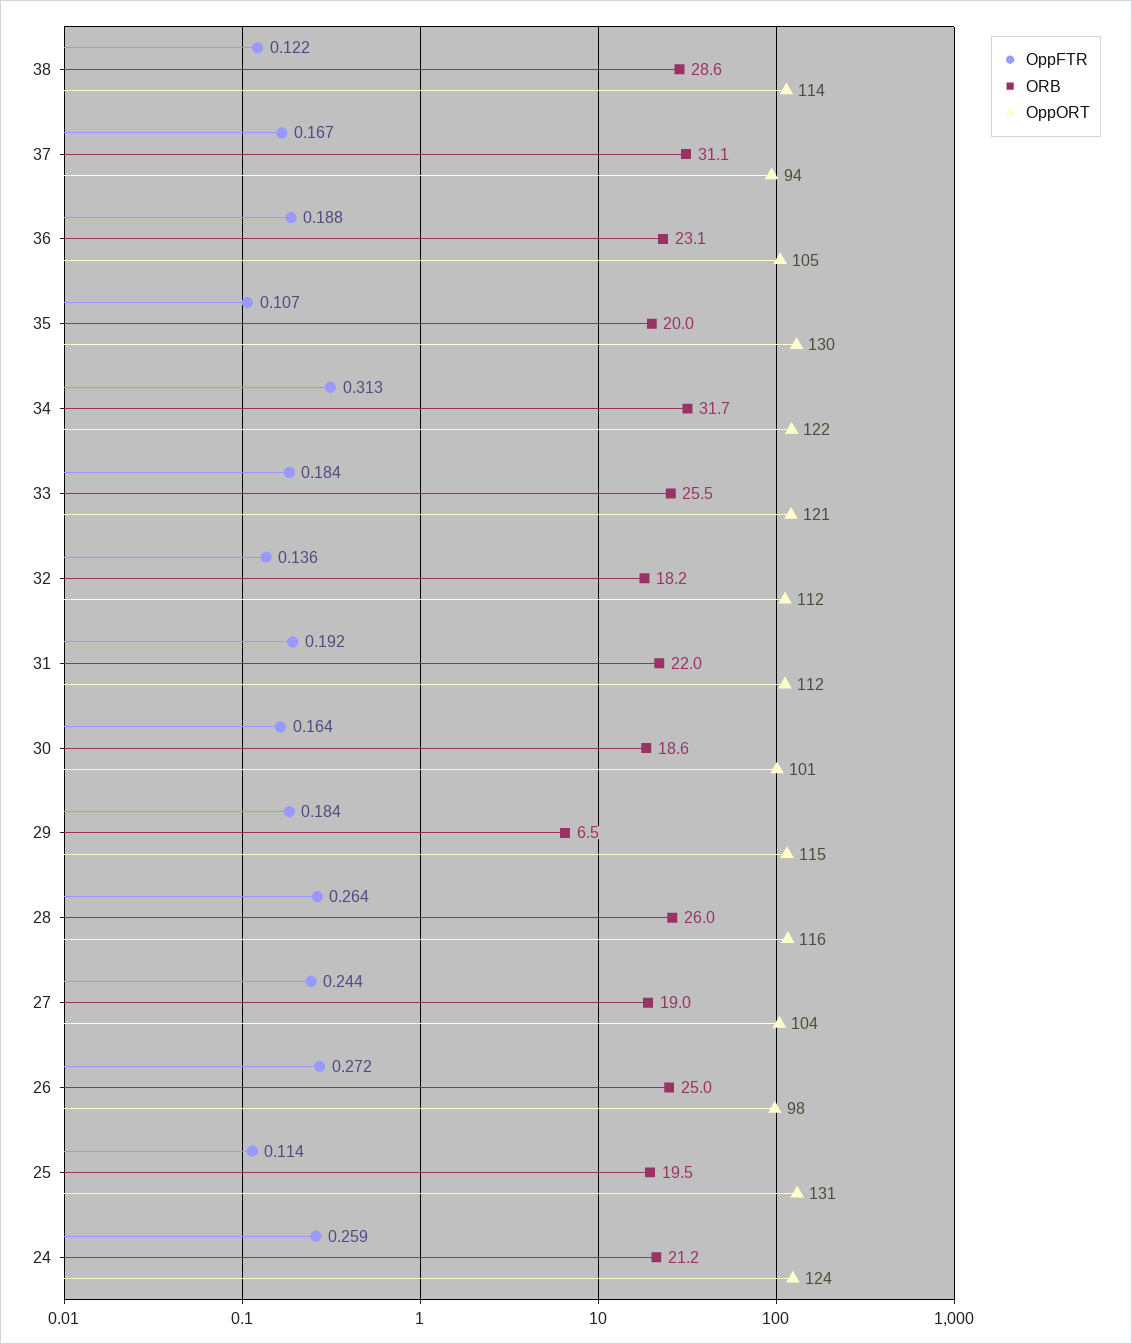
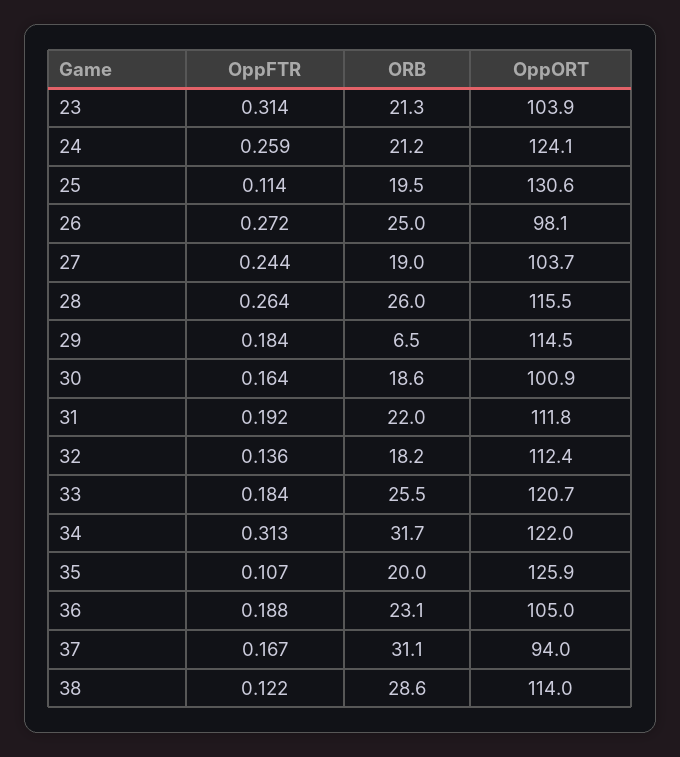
  {
    "OppFTR": {
      "38": 0.122,
      "37": 0.167,
      "36": 0.188,
      "35": 0.107,
      "34": 0.313,
      "33": 0.184,
      "32": 0.136,
      "31": 0.192,
      "30": 0.164,
      "29": 0.184,
      "28": 0.264,
      "27": 0.244,
      "26": 0.272,
      "25": 0.114,
-     "24": 0.259
+     "24": 0.259,
+     "23": 0.314
    },
    "ORB": {
      "38": 28.6,
      "37": 31.1,
      "36": 23.1,
      "35": 20,
      "34": 31.7,
      "33": 25.5,
      "32": 18.2,
      "31": 22,
      "30": 18.6,
      "29": 6.5,
      "28": 26,
      "27": 19,
      "26": 25,
      "25": 19.5,
-     "24": 21.2
+     "24": 21.2,
+     "23": 21.3
    },
    "OppORT": {
      "38": 114,
      "37": 94,
      "36": 105,
-     "35": 130,
+     "35": 125.9,
      "34": 122,
      "33": 120.7,
      "32": 112.4,
      "31": 111.8,
      "30": 100.9,
      "29": 114.5,
      "28": 115.5,
      "27": 103.7,
      "26": 98.1,
      "25": 130.6,
-     "24": 124.1
+     "24": 124.1,
+     "23": 103.9
    }
  }

